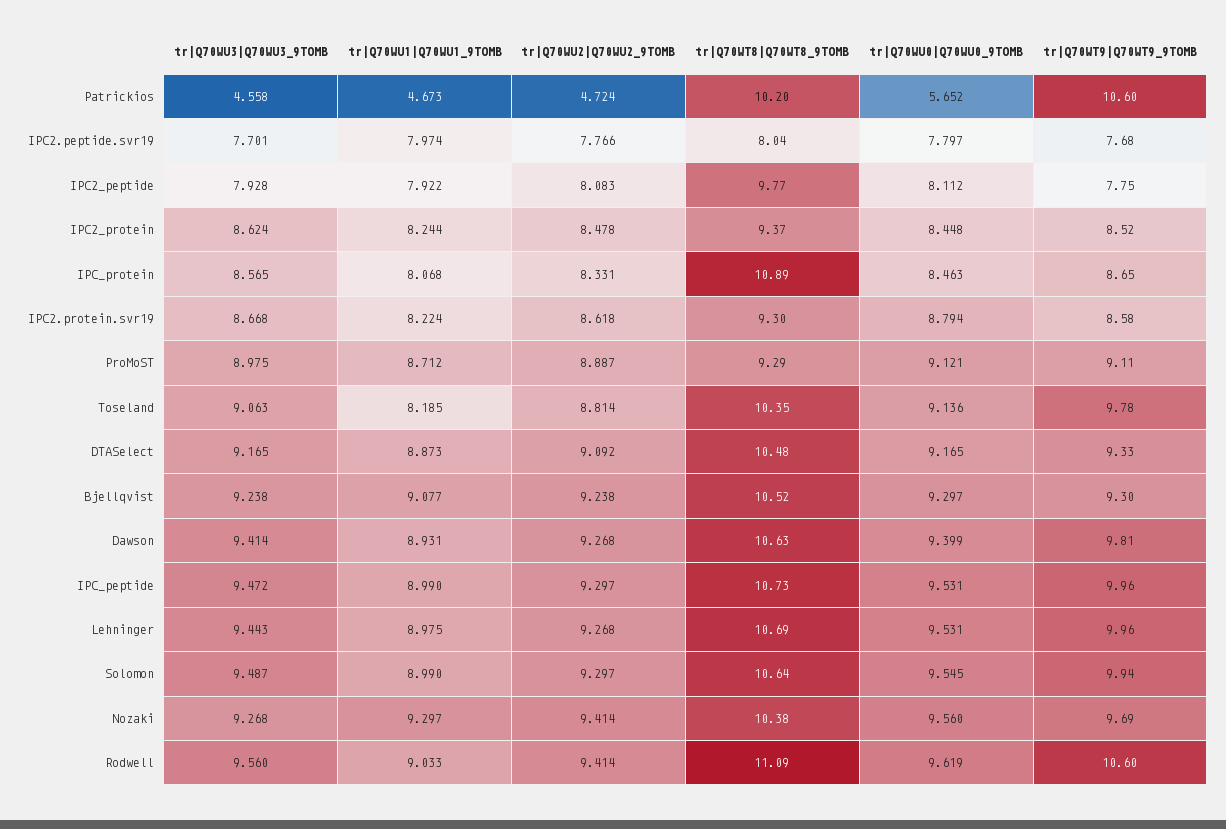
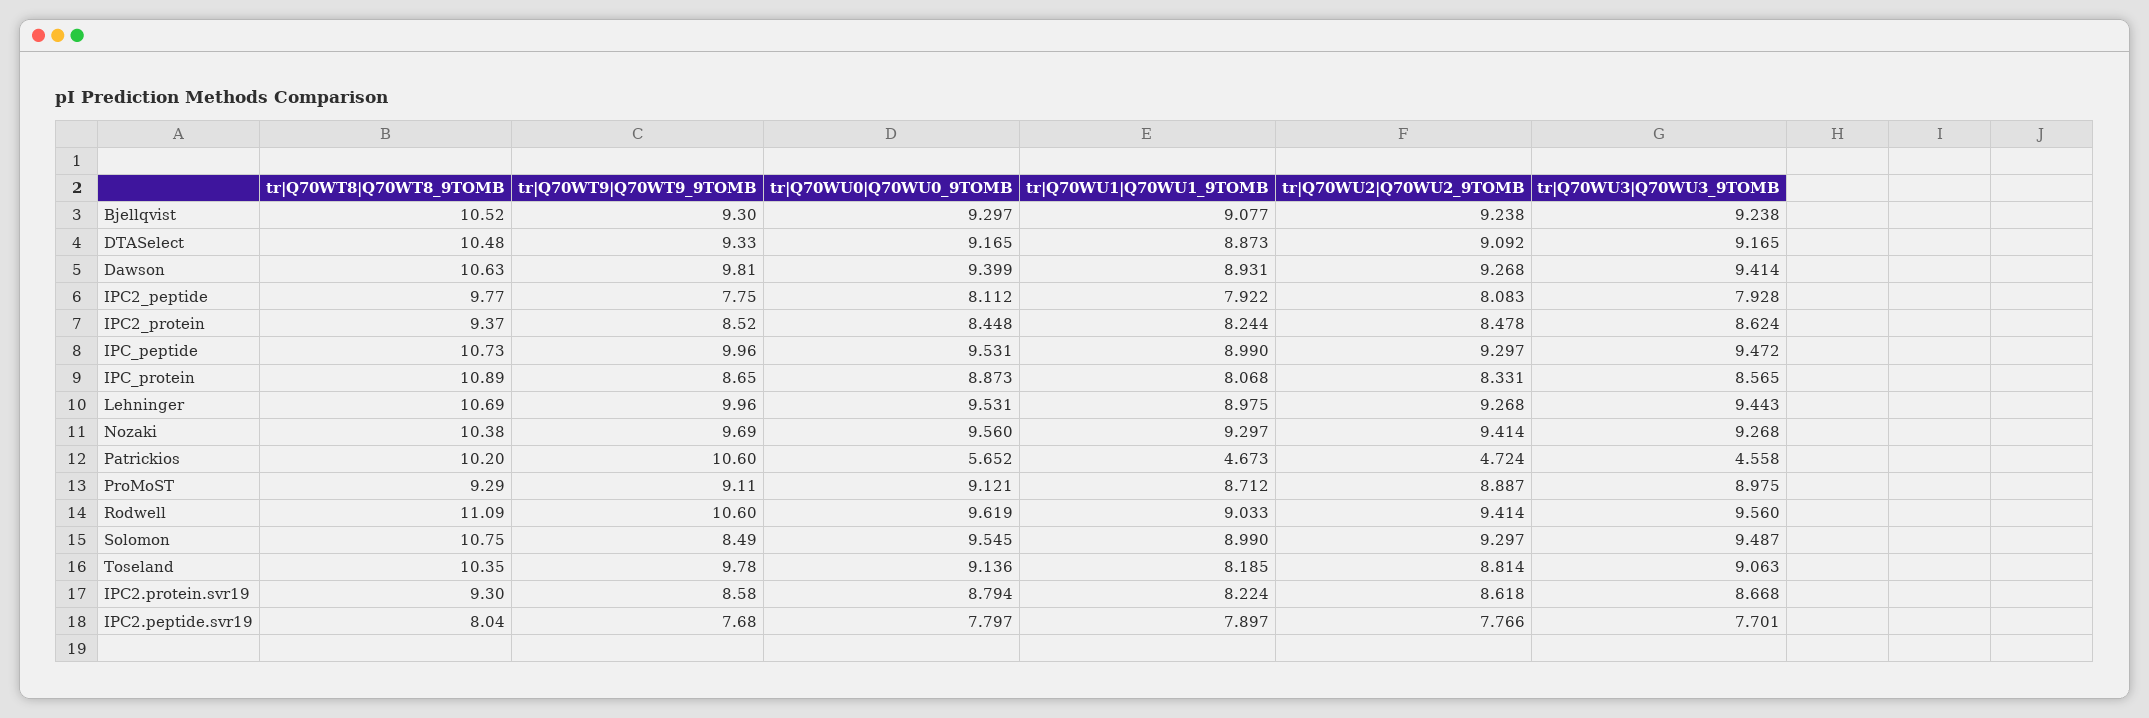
  {
    "tr|Q70WU3|Q70WU3_9TOMB": {
      "Patrickios": 4.558,
      "IPC2.peptide.svr19": 7.701,
      "IPC2_peptide": 7.928,
      "IPC2_protein": 8.624,
      "IPC_protein": 8.565,
      "IPC2.protein.svr19": 8.668,
      "ProMoST": 8.975,
      "Toseland": 9.063,
      "DTASelect": 9.165,
      "Bjellqvist": 9.238,
      "Dawson": 9.414,
      "IPC_peptide": 9.472,
      "Lehninger": 9.443,
      "Solomon": 9.487,
      "Nozaki": 9.268,
      "Rodwell": 9.56
    },
    "tr|Q70WU1|Q70WU1_9TOMB": {
      "Patrickios": 4.673,
-     "IPC2.peptide.svr19": 7.974,
+     "IPC2.peptide.svr19": 7.897,
      "IPC2_peptide": 7.922,
      "IPC2_protein": 8.244,
      "IPC_protein": 8.068,
      "IPC2.protein.svr19": 8.224,
      "ProMoST": 8.712,
      "Toseland": 8.185,
      "DTASelect": 8.873,
      "Bjellqvist": 9.077,
      "Dawson": 8.931,
      "IPC_peptide": 8.99,
      "Lehninger": 8.975,
      "Solomon": 8.99,
      "Nozaki": 9.297,
      "Rodwell": 9.033
    },
    "tr|Q70WU2|Q70WU2_9TOMB": {
      "Patrickios": 4.724,
      "IPC2.peptide.svr19": 7.766,
      "IPC2_peptide": 8.083,
      "IPC2_protein": 8.478,
      "IPC_protein": 8.331,
      "IPC2.protein.svr19": 8.618,
      "ProMoST": 8.887,
      "Toseland": 8.814,
      "DTASelect": 9.092,
      "Bjellqvist": 9.238,
      "Dawson": 9.268,
      "IPC_peptide": 9.297,
      "Lehninger": 9.268,
      "Solomon": 9.297,
      "Nozaki": 9.414,
      "Rodwell": 9.414
    },
    "tr|Q70WT8|Q70WT8_9TOMB": {
      "Patrickios": 10.2,
      "IPC2.peptide.svr19": 8.04,
      "IPC2_peptide": 9.77,
      "IPC2_protein": 9.37,
      "IPC_protein": 10.89,
      "IPC2.protein.svr19": 9.3,
      "ProMoST": 9.29,
      "Toseland": 10.35,
      "DTASelect": 10.48,
      "Bjellqvist": 10.52,
      "Dawson": 10.63,
      "IPC_peptide": 10.73,
      "Lehninger": 10.69,
-     "Solomon": 10.64,
+     "Solomon": 10.75,
      "Nozaki": 10.38,
      "Rodwell": 11.09
    },
    "tr|Q70WU0|Q70WU0_9TOMB": {
      "Patrickios": 5.652,
      "IPC2.peptide.svr19": 7.797,
      "IPC2_peptide": 8.112,
      "IPC2_protein": 8.448,
-     "IPC_protein": 8.463,
+     "IPC_protein": 8.873,
      "IPC2.protein.svr19": 8.794,
      "ProMoST": 9.121,
      "Toseland": 9.136,
      "DTASelect": 9.165,
      "Bjellqvist": 9.297,
      "Dawson": 9.399,
      "IPC_peptide": 9.531,
      "Lehninger": 9.531,
      "Solomon": 9.545,
      "Nozaki": 9.56,
      "Rodwell": 9.619
    },
    "tr|Q70WT9|Q70WT9_9TOMB": {
      "Patrickios": 10.6,
      "IPC2.peptide.svr19": 7.68,
      "IPC2_peptide": 7.75,
      "IPC2_protein": 8.52,
      "IPC_protein": 8.65,
      "IPC2.protein.svr19": 8.58,
      "ProMoST": 9.11,
      "Toseland": 9.78,
      "DTASelect": 9.33,
      "Bjellqvist": 9.3,
      "Dawson": 9.81,
      "IPC_peptide": 9.96,
      "Lehninger": 9.96,
-     "Solomon": 9.94,
+     "Solomon": 8.49,
      "Nozaki": 9.69,
      "Rodwell": 10.6
    }
  }

